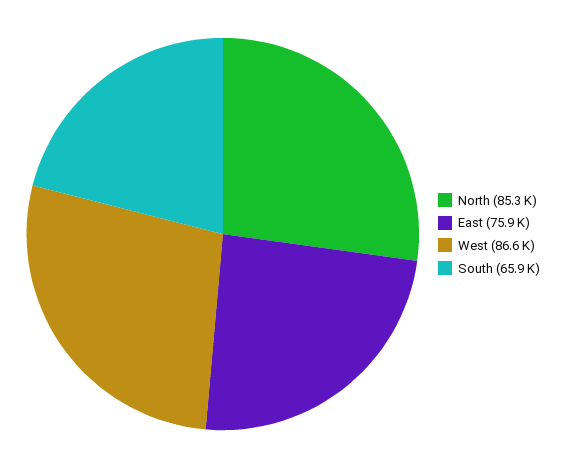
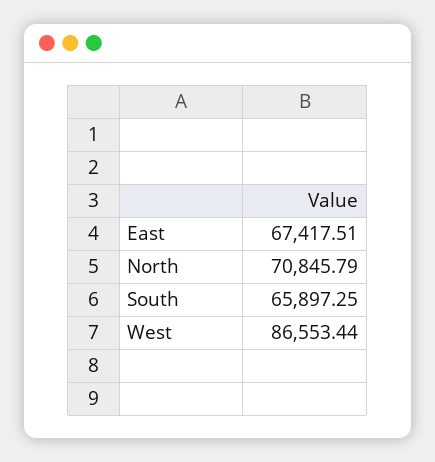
  {
-   "North": 85300,
+   "North": 70845.79,
-   "East": 75900,
+   "East": 67417.51,
    "West": 86553.44,
    "South": 65897.25
  }

